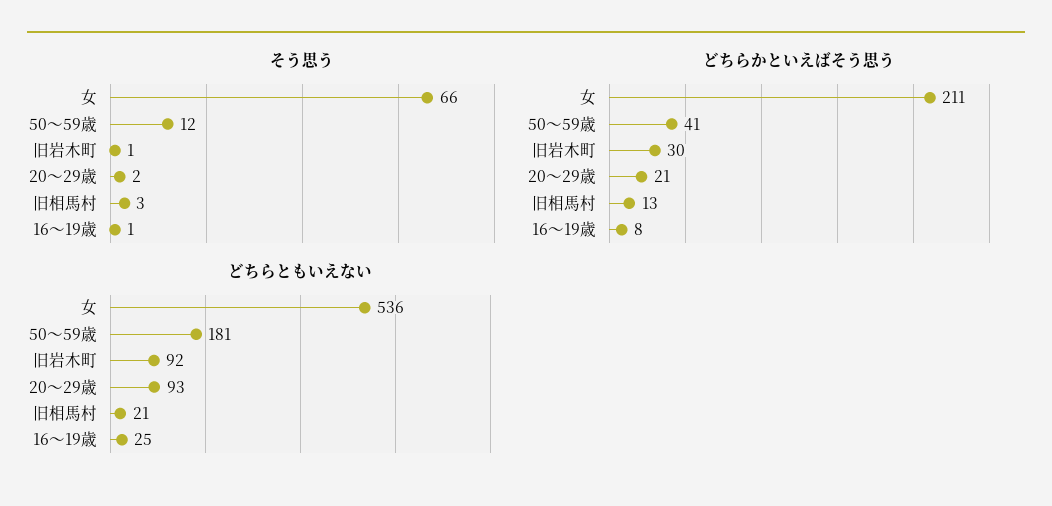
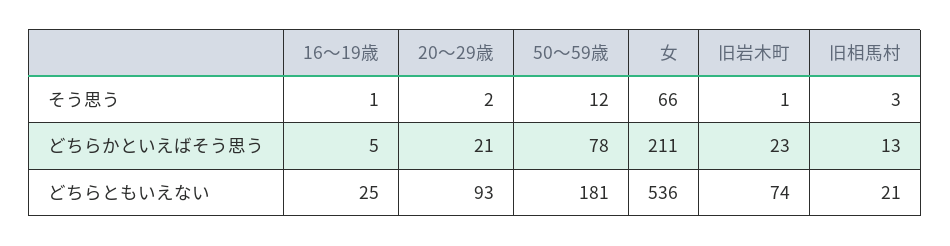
  {
    "そう思う": {
      "女": 66,
      "50～59歳": 12,
      "旧岩木町": 1,
      "20～29歳": 2,
      "旧相馬村": 3,
      "16～19歳": 1
    },
    "どちらかといえばそう思う": {
      "女": 211,
-     "50～59歳": 41,
+     "50～59歳": 78,
-     "旧岩木町": 30,
+     "旧岩木町": 23,
      "20～29歳": 21,
      "旧相馬村": 13,
-     "16～19歳": 8
+     "16～19歳": 5
    },
    "どちらともいえない": {
      "女": 536,
      "50～59歳": 181,
-     "旧岩木町": 92,
+     "旧岩木町": 74,
      "20～29歳": 93,
      "旧相馬村": 21,
      "16～19歳": 25
    }
  }

